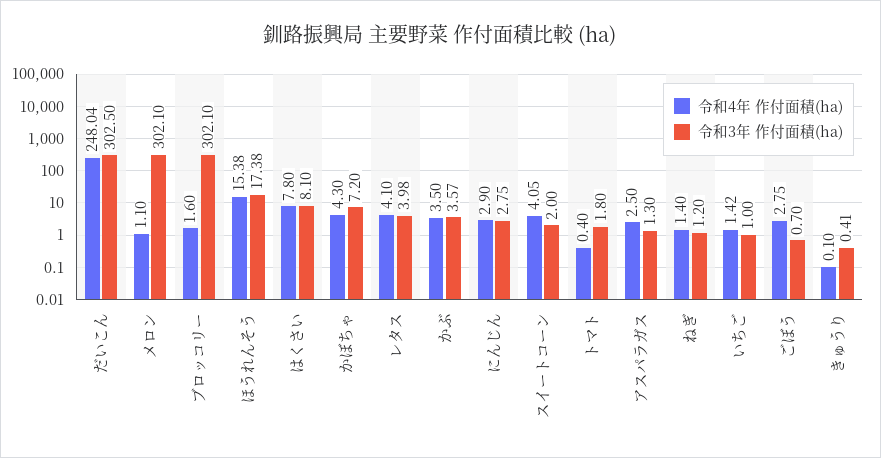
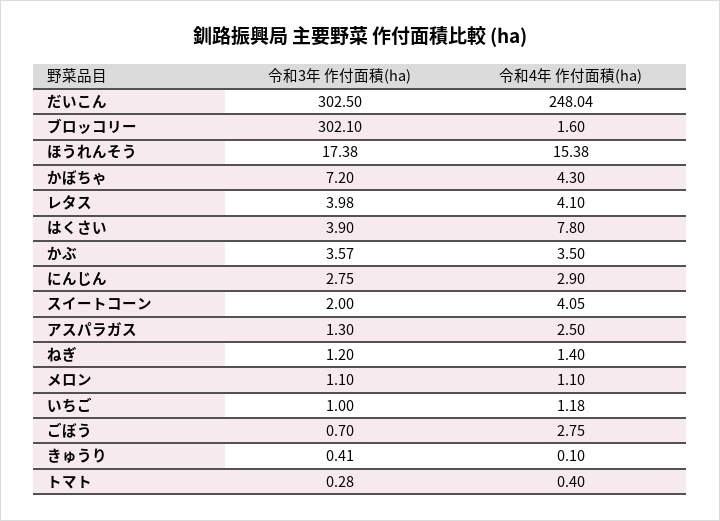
  {
    "令和4年 作付面積(ha)": {
      "だいこん": 248.04,
      "メロン": 1.1,
      "ブロッコリー": 1.6,
      "ほうれんそう": 15.38,
      "はくさい": 7.8,
      "かぼちゃ": 4.3,
      "レタス": 4.1,
      "かぶ": 3.5,
      "にんじん": 2.9,
      "スイートコーン": 4.05,
      "トマト": 0.4,
      "アスパラガス": 2.5,
      "ねぎ": 1.4,
-     "いちご": 1.42,
+     "いちご": 1.18,
      "ごぼう": 2.75,
      "きゅうり": 0.1
    },
    "令和3年 作付面積(ha)": {
      "だいこん": 302.5,
-     "メロン": 302.1,
+     "メロン": 1.1,
      "ブロッコリー": 302.1,
      "ほうれんそう": 17.38,
-     "はくさい": 8.1,
+     "はくさい": 3.9,
      "かぼちゃ": 7.2,
      "レタス": 3.98,
      "かぶ": 3.57,
      "にんじん": 2.75,
      "スイートコーン": 2,
-     "トマト": 1.8,
+     "トマト": 0.28,
      "アスパラガス": 1.3,
      "ねぎ": 1.2,
      "いちご": 1,
      "ごぼう": 0.7,
      "きゅうり": 0.41
    }
  }

